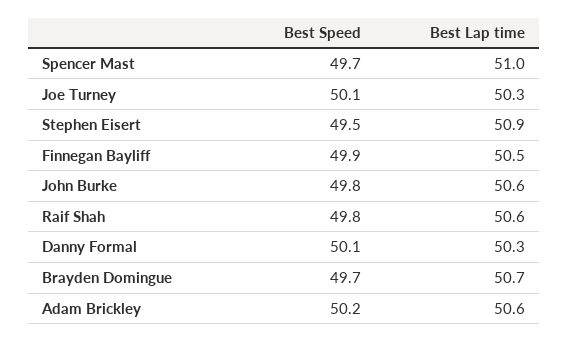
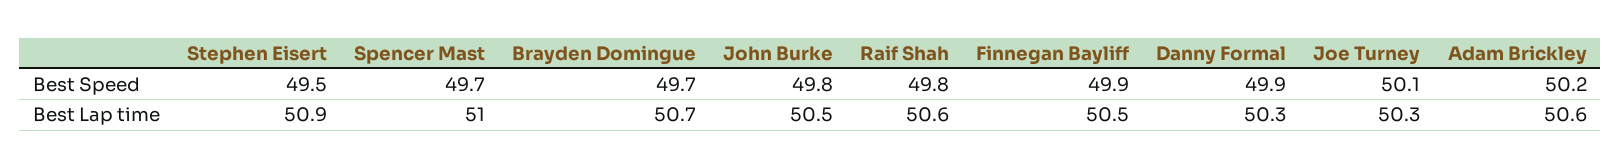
  {
    "Best Speed": {
      "Spencer Mast": 49.7,
      "Joe Turney": 50.1,
      "Stephen Eisert": 49.5,
      "Finnegan Bayliff": 49.9,
      "John Burke": 49.8,
      "Raif Shah": 49.8,
-     "Danny Formal": 50.1,
+     "Danny Formal": 49.9,
      "Brayden Domingue": 49.7,
      "Adam Brickley": 50.2
    },
    "Best Lap time": {
      "Spencer Mast": 51,
      "Joe Turney": 50.3,
      "Stephen Eisert": 50.9,
      "Finnegan Bayliff": 50.5,
-     "John Burke": 50.6,
+     "John Burke": 50.5,
      "Raif Shah": 50.6,
      "Danny Formal": 50.3,
      "Brayden Domingue": 50.7,
      "Adam Brickley": 50.6
    }
  }

